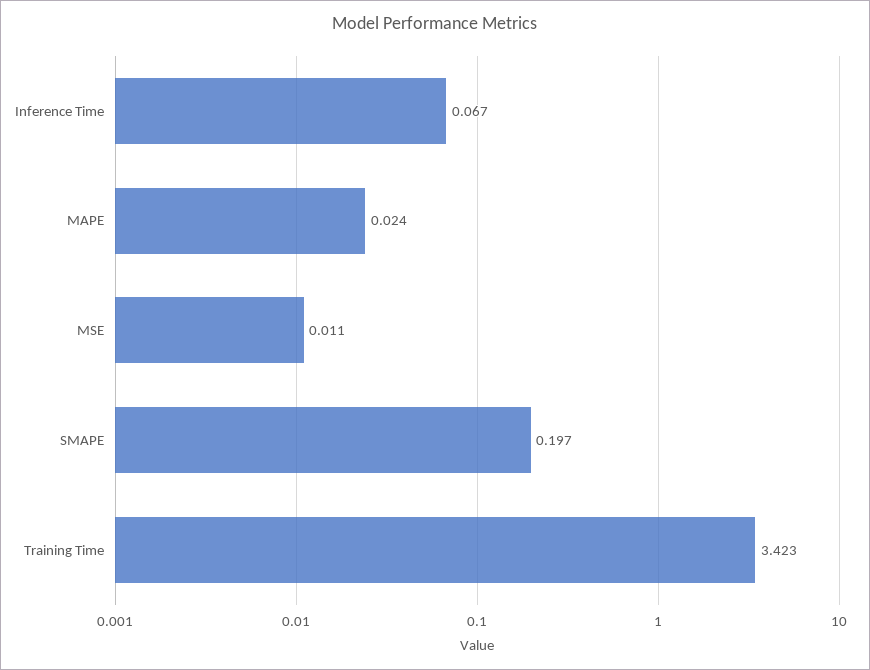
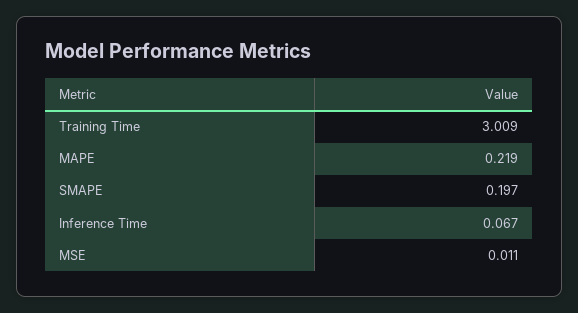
  {
    "Inference Time": 0.067,
-   "MAPE": 0.024,
+   "MAPE": 0.219,
    "MSE": 0.011,
    "SMAPE": 0.197,
-   "Training Time": 3.423
+   "Training Time": 3.009
  }

